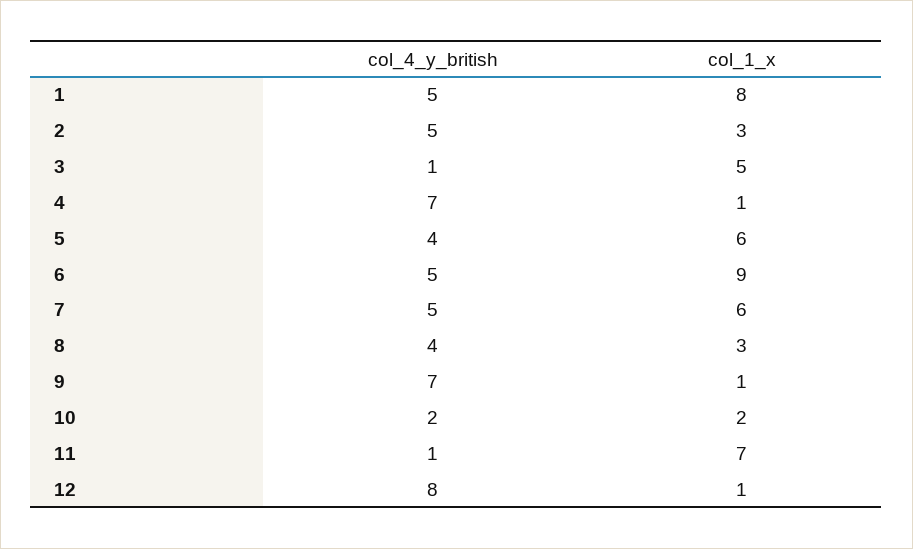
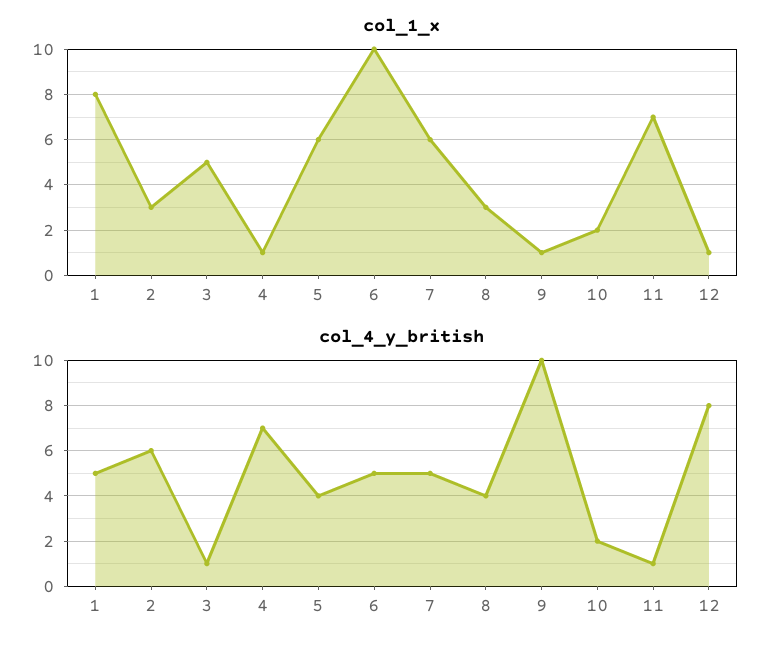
  {
    "col_4_y_british": {
      "1": 5,
-     "2": 5,
+     "2": 6,
      "3": 1,
      "4": 7,
      "5": 4,
      "6": 5,
      "7": 5,
      "8": 4,
-     "9": 7,
+     "9": 10,
      "10": 2,
      "11": 1,
      "12": 8
    },
    "col_1_x": {
      "1": 8,
      "2": 3,
      "3": 5,
      "4": 1,
      "5": 6,
-     "6": 9,
+     "6": 10,
      "7": 6,
      "8": 3,
      "9": 1,
      "10": 2,
      "11": 7,
      "12": 1
    }
  }

